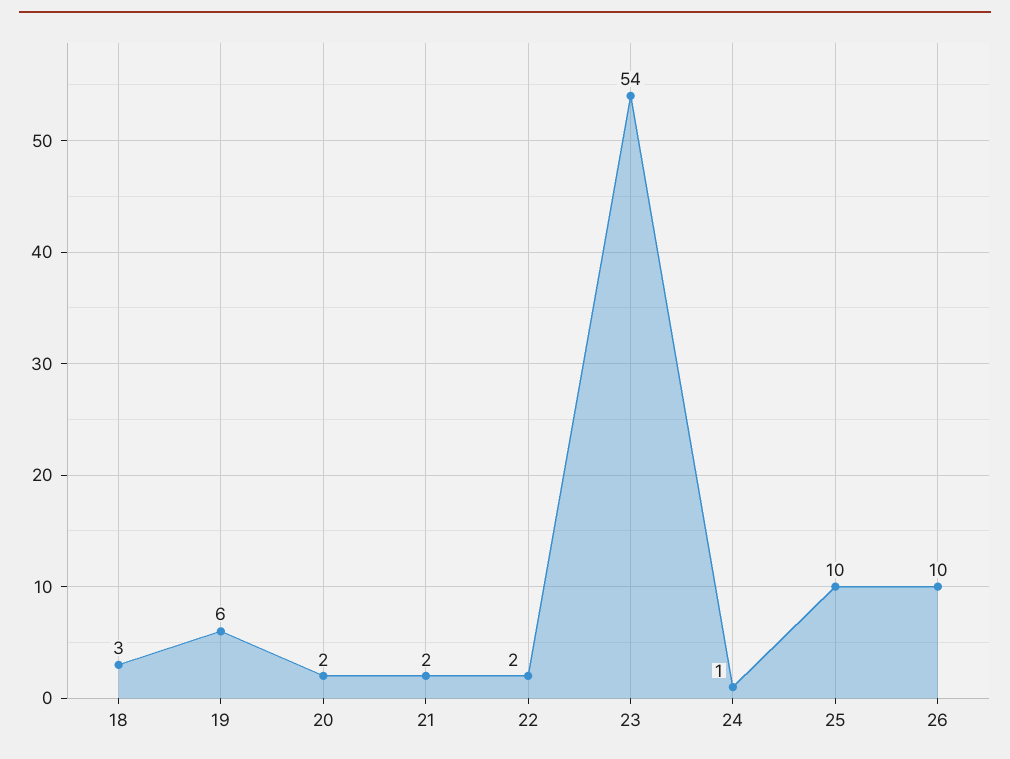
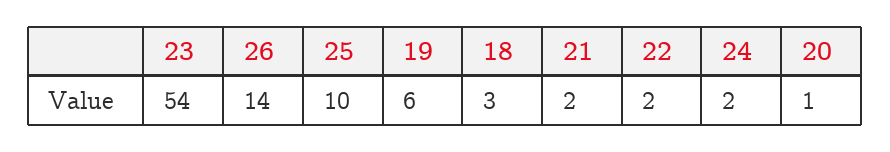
  {
    "18": 3,
    "19": 6,
-   "20": 2,
+   "20": 1,
    "21": 2,
    "22": 2,
    "23": 54,
-   "24": 1,
+   "24": 2,
    "25": 10,
-   "26": 10
+   "26": 14
  }

